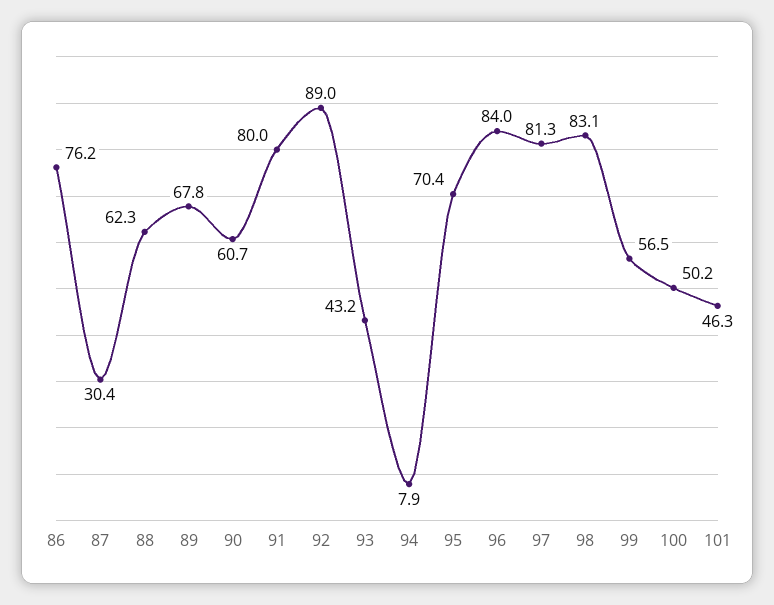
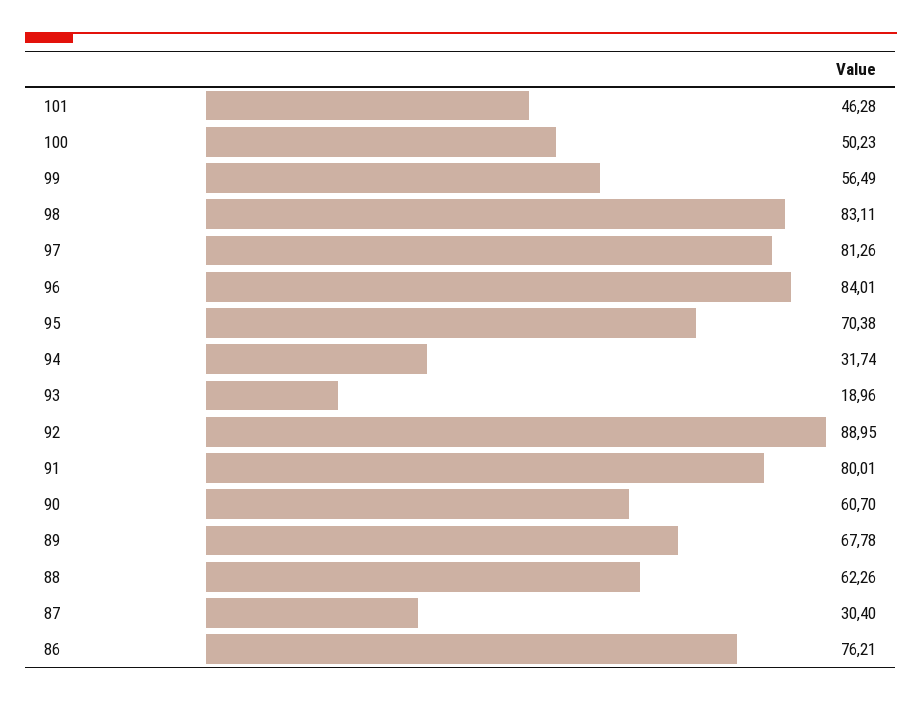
  {
    "86": 76.21,
    "87": 30.4,
    "88": 62.26,
    "89": 67.78,
    "90": 60.7,
    "91": 80.01,
    "92": 88.95,
-   "93": 43.2,
+   "93": 18.96,
-   "94": 7.9,
+   "94": 31.74,
    "95": 70.38,
    "96": 84.01,
    "97": 81.26,
    "98": 83.11,
    "99": 56.49,
    "100": 50.23,
    "101": 46.28
  }

